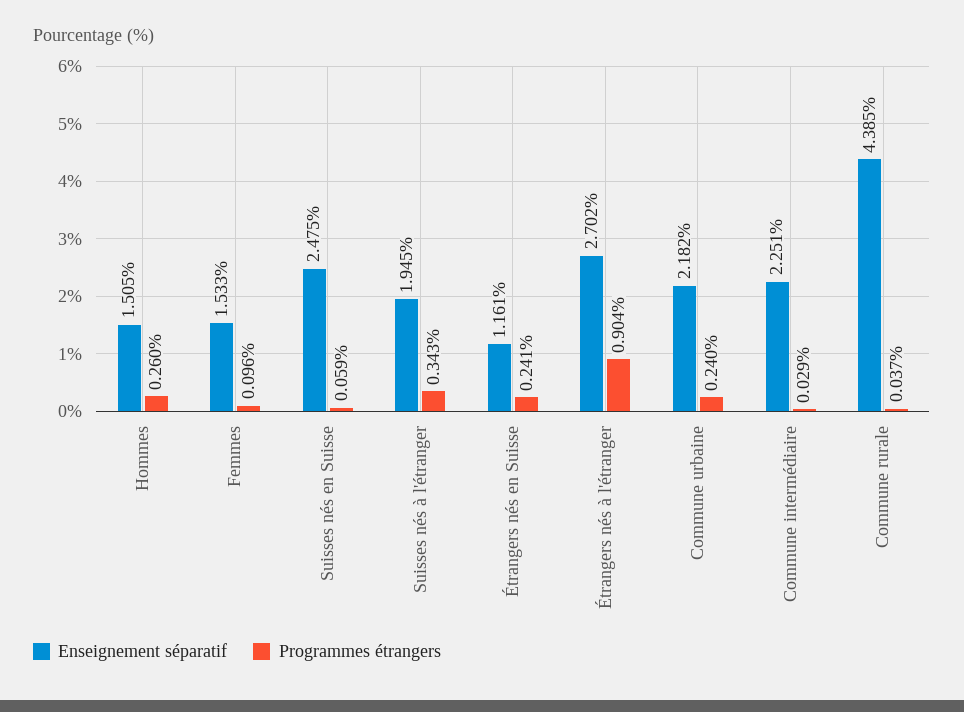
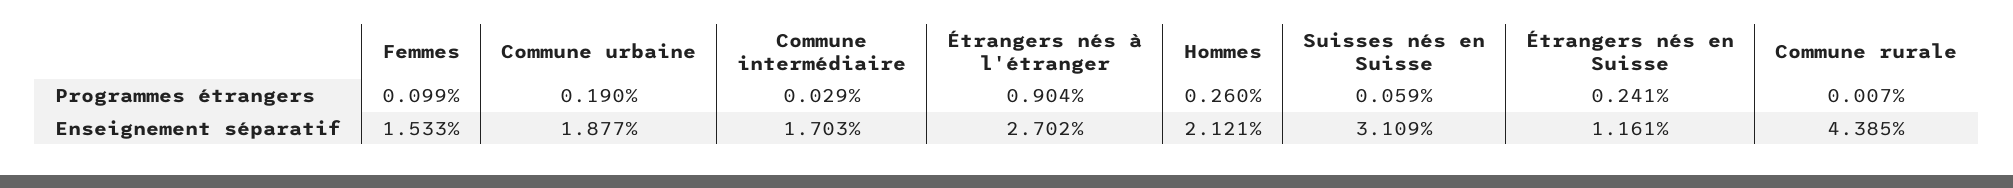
  {
    "Enseignement séparatif": {
-     "Hommes": 1.505,
+     "Hommes": 2.121,
      "Femmes": 1.533,
-     "Suisses nés en Suisse": 2.475,
+     "Suisses nés en Suisse": 3.109,
-     "Suisses nés à l'étranger": 1.945,
      "Étrangers nés en Suisse": 1.161,
      "Étrangers nés à l'étranger": 2.702,
-     "Commune urbaine": 2.182,
+     "Commune urbaine": 1.877,
-     "Commune intermédiaire": 2.251,
+     "Commune intermédiaire": 1.703,
      "Commune rurale": 4.385
    },
    "Programmes étrangers": {
      "Hommes": 0.26,
-     "Femmes": 0.096,
+     "Femmes": 0.099,
      "Suisses nés en Suisse": 0.059,
-     "Suisses nés à l'étranger": 0.343,
      "Étrangers nés en Suisse": 0.241,
      "Étrangers nés à l'étranger": 0.904,
-     "Commune urbaine": 0.24,
+     "Commune urbaine": 0.19,
      "Commune intermédiaire": 0.029,
-     "Commune rurale": 0.037
+     "Commune rurale": 0.007
    }
  }

